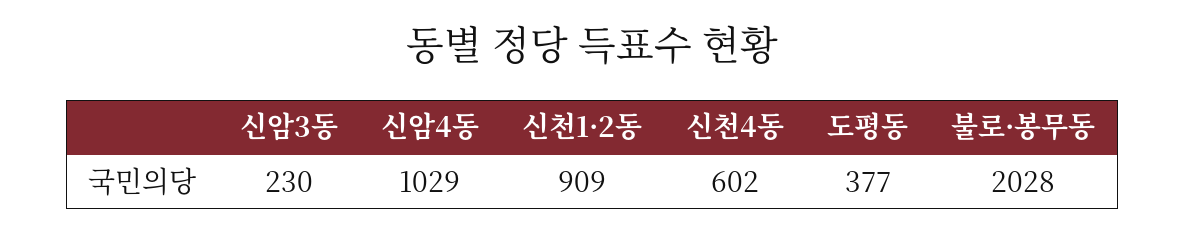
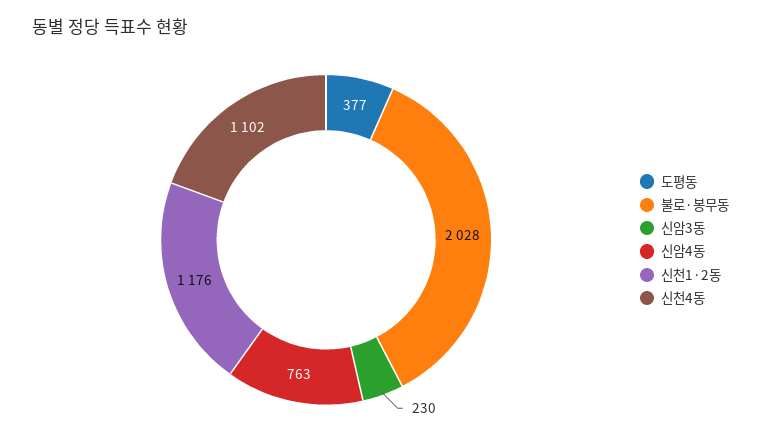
  {
    "신암3동": 230,
-   "신암4동": 1029,
+   "신암4동": 763,
-   "신천1·2동": 909,
+   "신천1·2동": 1176,
-   "신천4동": 602,
+   "신천4동": 1102,
    "도평동": 377,
    "불로·봉무동": 2028
  }

